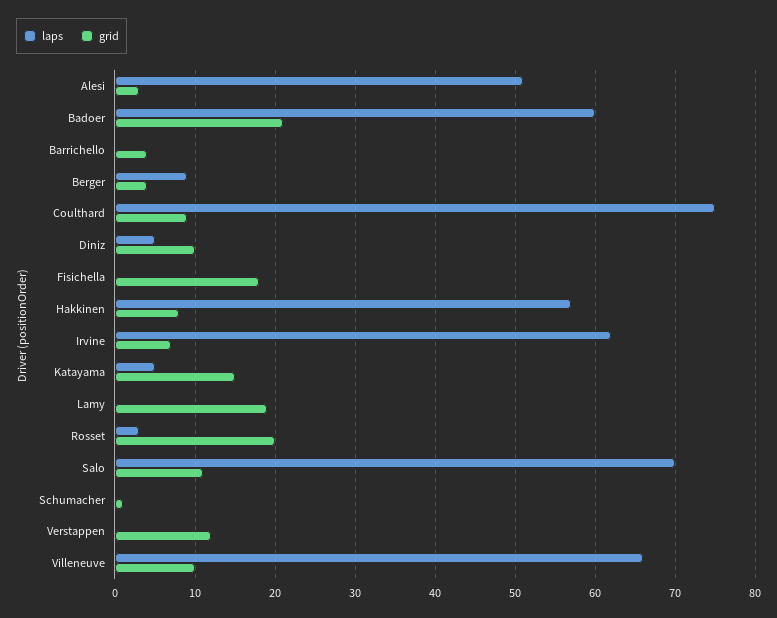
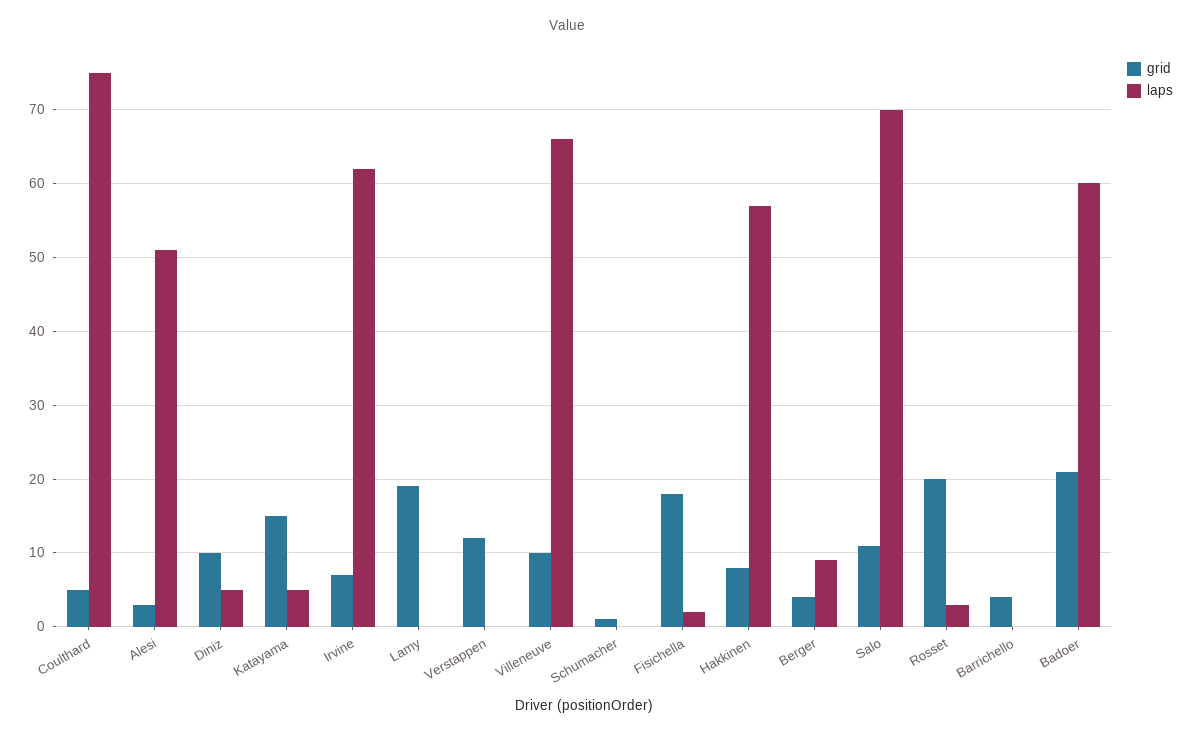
  {
    "laps": {
      "Alesi": 51,
      "Badoer": 60,
      "Barrichello": 0,
      "Berger": 9,
      "Coulthard": 75,
      "Diniz": 5,
-     "Fisichella": 0,
+     "Fisichella": 2,
      "Hakkinen": 57,
      "Irvine": 62,
      "Katayama": 5,
      "Lamy": 0,
      "Rosset": 3,
      "Salo": 70,
      "Schumacher": 0,
      "Verstappen": 0,
      "Villeneuve": 66
    },
    "grid": {
      "Alesi": 3,
      "Badoer": 21,
      "Barrichello": 4,
      "Berger": 4,
-     "Coulthard": 9,
+     "Coulthard": 5,
      "Diniz": 10,
      "Fisichella": 18,
      "Hakkinen": 8,
      "Irvine": 7,
      "Katayama": 15,
      "Lamy": 19,
      "Rosset": 20,
      "Salo": 11,
      "Schumacher": 1,
      "Verstappen": 12,
      "Villeneuve": 10
    }
  }

